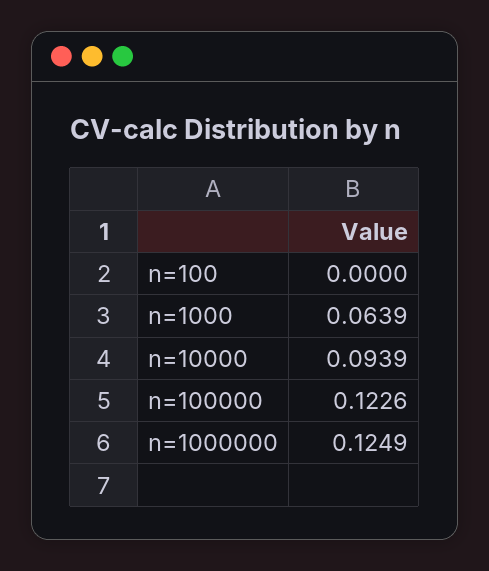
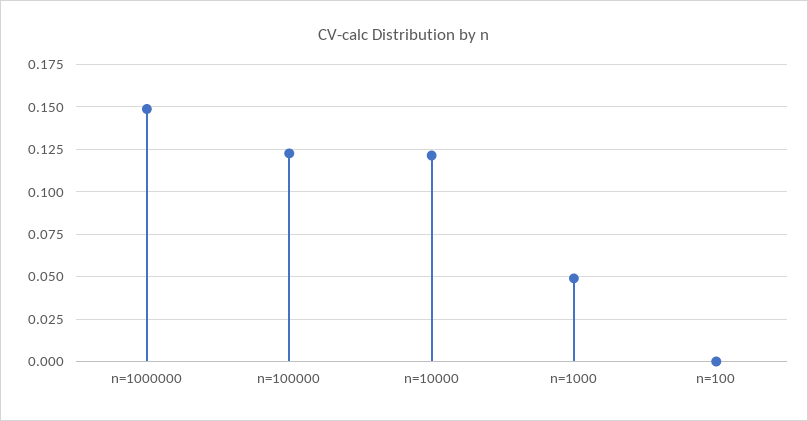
  {
    "n=100": 0,
-   "n=1000": 0.0639,
+   "n=1000": 0.05,
-   "n=10000": 0.0939,
+   "n=10000": 0.12,
    "n=100000": 0.1226,
-   "n=1000000": 0.1249
+   "n=1000000": 0.15
  }

